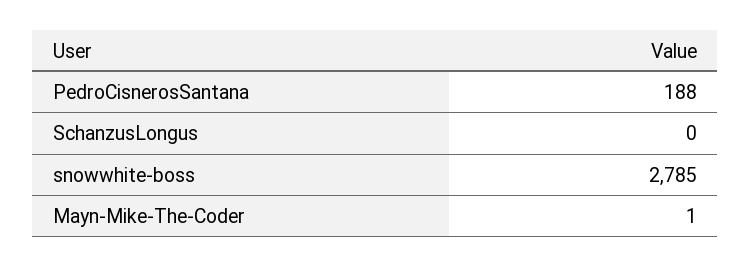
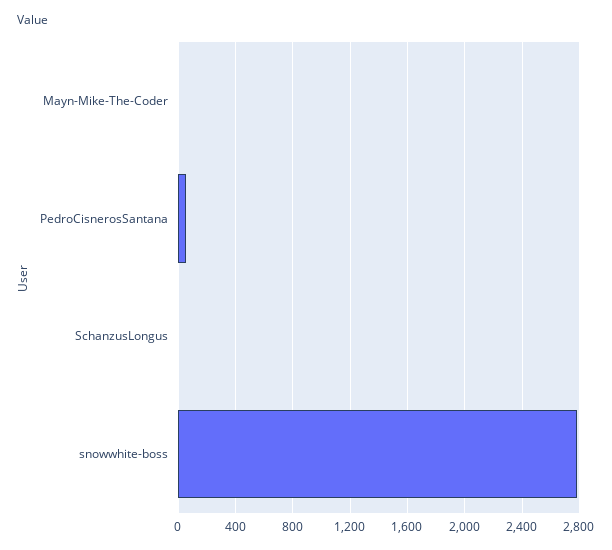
  {
-   "PedroCisnerosSantana": 188,
+   "PedroCisnerosSantana": 50,
    "SchanzusLongus": 0,
    "snowwhite-boss": 2785,
    "Mayn-Mike-The-Coder": 1
  }

